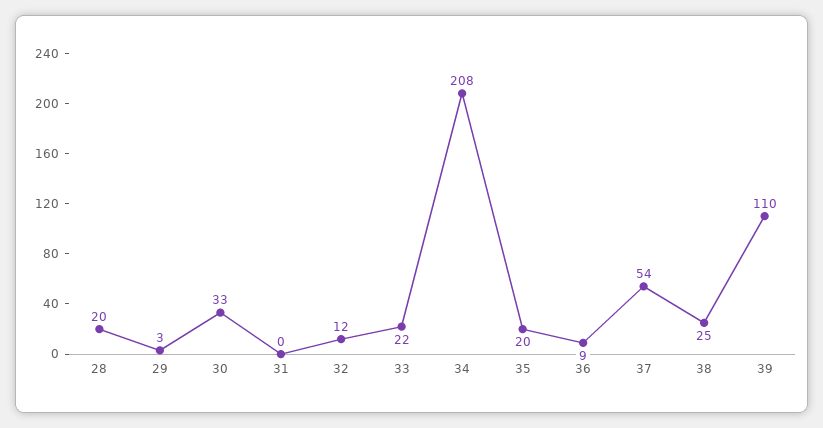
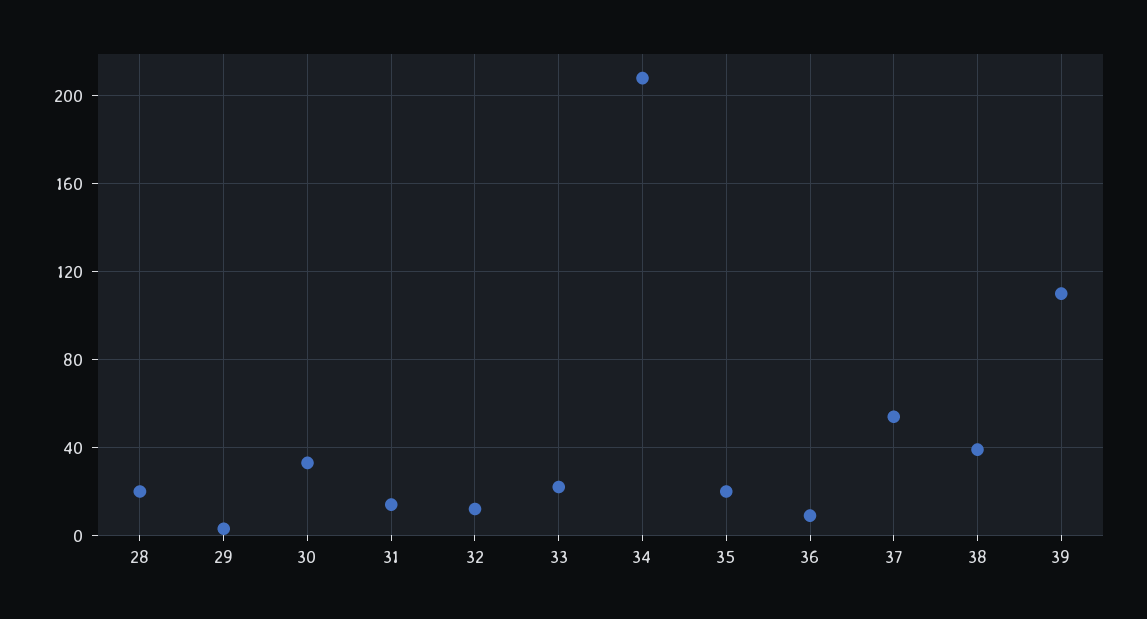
  {
    "28": 20,
    "29": 3,
    "30": 33,
-   "31": 0,
+   "31": 15,
    "32": 12,
    "33": 22,
    "34": 208,
    "35": 20,
    "36": 9,
    "37": 54,
-   "38": 25,
+   "38": 40,
    "39": 110
  }

